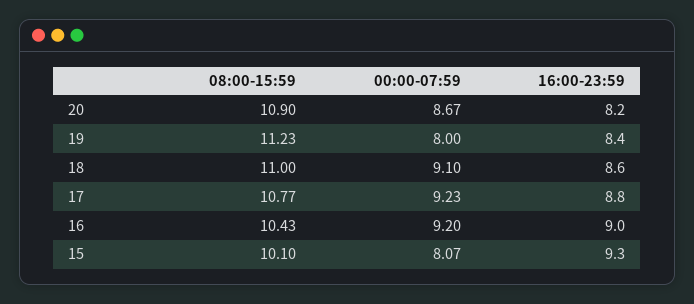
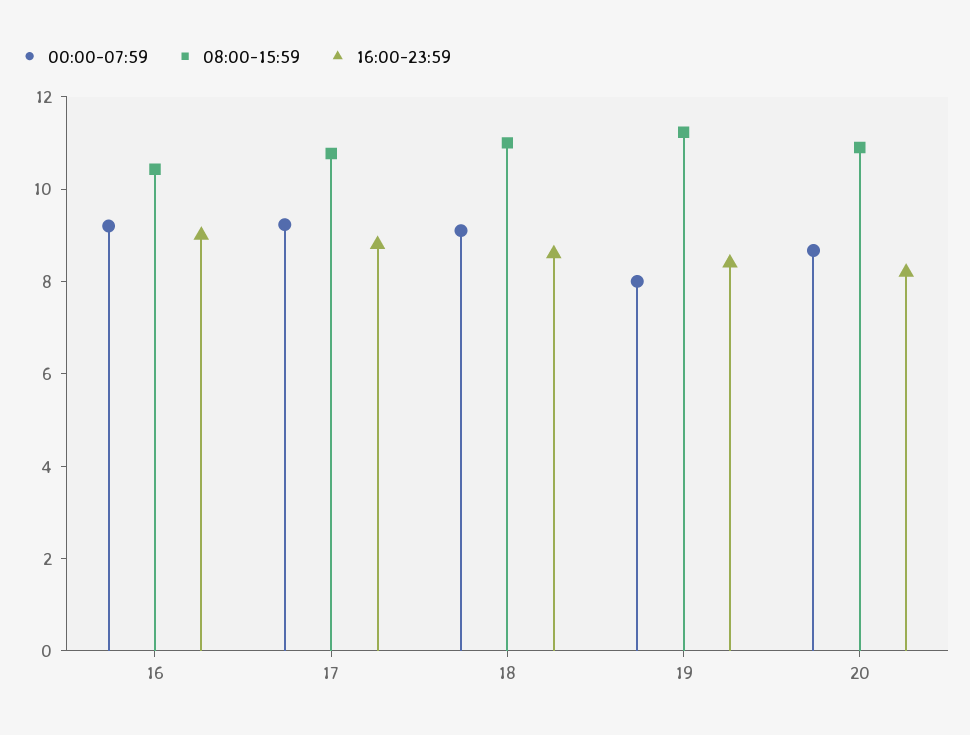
  {
    "08:00-15:59": {
      "20": 10.9,
      "19": 11.23,
      "18": 11,
      "17": 10.77,
-     "16": 10.43,
+     "16": 10.43
-     "15": 10.1
    },
    "00:00-07:59": {
      "20": 8.67,
      "19": 8,
      "18": 9.1,
      "17": 9.23,
-     "16": 9.2,
+     "16": 9.2
-     "15": 8.07
    },
    "16:00-23:59": {
      "20": 8.2,
      "19": 8.4,
      "18": 8.6,
      "17": 8.8,
-     "16": 9,
+     "16": 9
-     "15": 9.3
    }
  }

